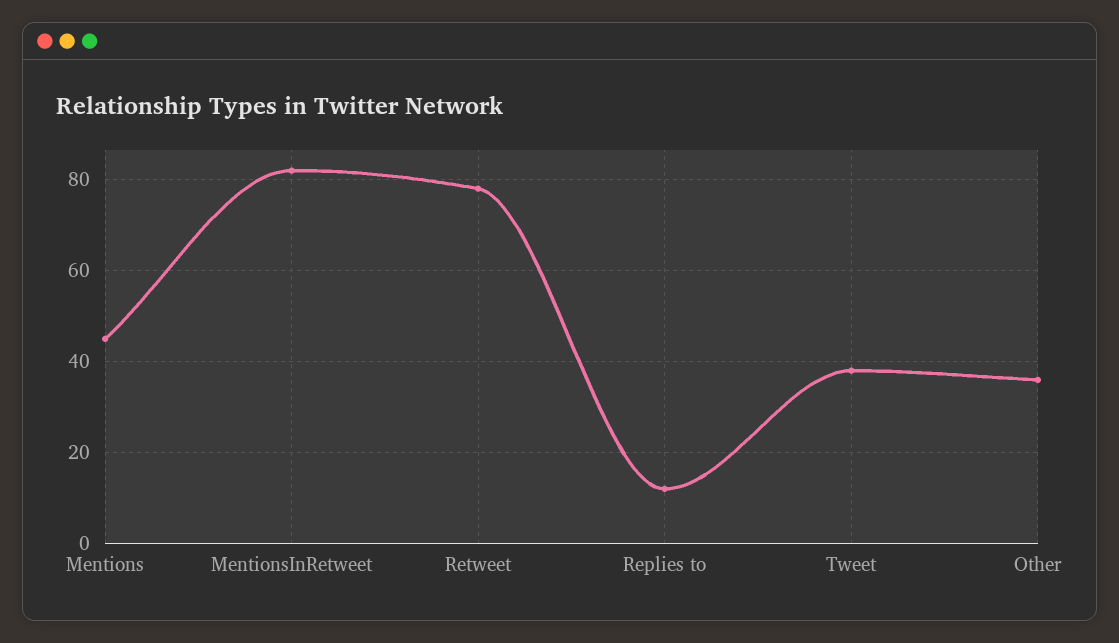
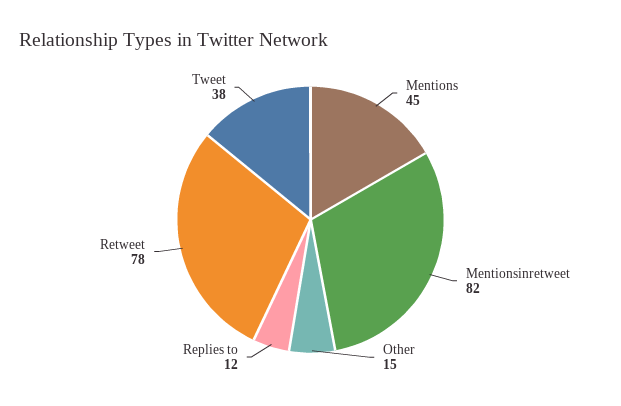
  {
    "Mentions": 45,
    "MentionsInRetweet": 82,
    "Retweet": 78,
    "Replies to": 12,
    "Tweet": 38,
-   "Other": 35
+   "Other": 15
  }

